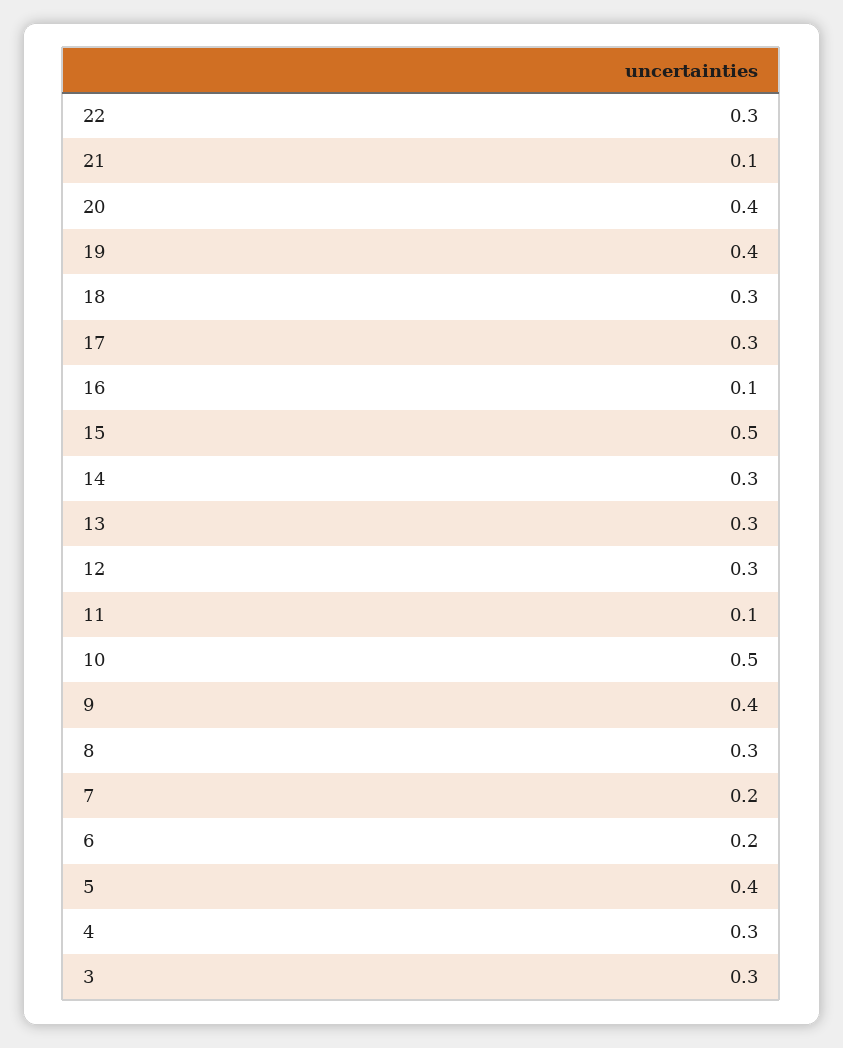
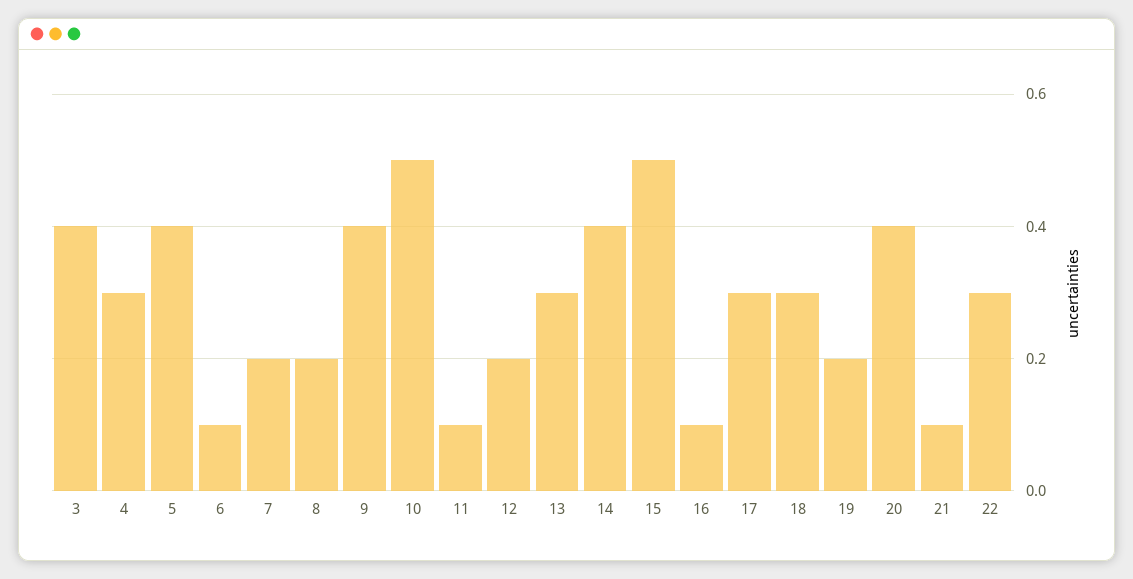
  {
    "22": 0.3,
    "21": 0.1,
    "20": 0.4,
-   "19": 0.4,
+   "19": 0.2,
    "18": 0.3,
    "17": 0.3,
    "16": 0.1,
    "15": 0.5,
-   "14": 0.3,
+   "14": 0.4,
    "13": 0.3,
-   "12": 0.3,
+   "12": 0.2,
    "11": 0.1,
    "10": 0.5,
    "9": 0.4,
-   "8": 0.3,
+   "8": 0.2,
    "7": 0.2,
-   "6": 0.2,
+   "6": 0.1,
    "5": 0.4,
    "4": 0.3,
-   "3": 0.3
+   "3": 0.4
  }

